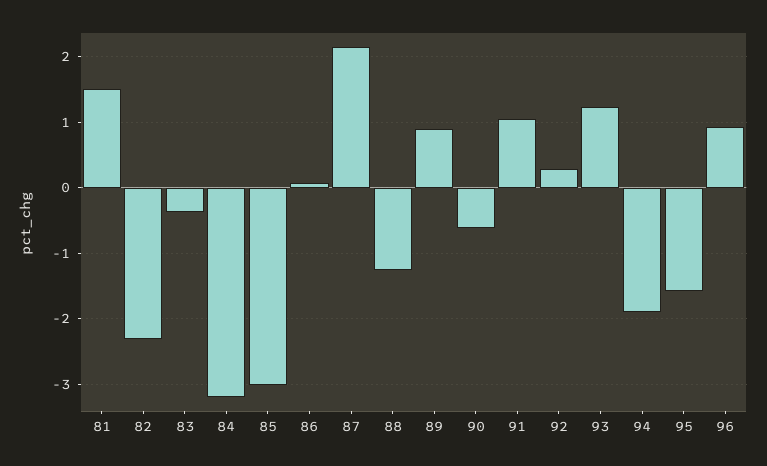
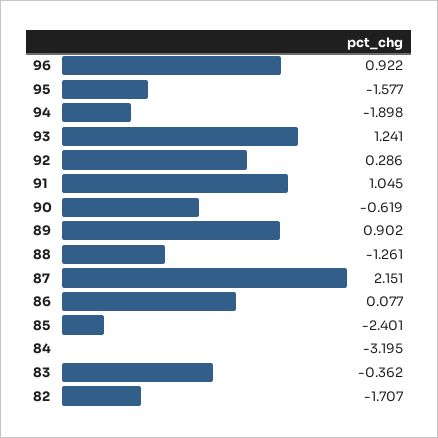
  {
-   "81": 1.5,
-   "82": -2.3,
+   "82": -1.707,
    "83": -0.362,
    "84": -3.195,
-   "85": -3,
+   "85": -2.401,
    "86": 0.077,
    "87": 2.151,
    "88": -1.261,
    "89": 0.902,
    "90": -0.619,
    "91": 1.045,
    "92": 0.286,
    "93": 1.241,
    "94": -1.898,
    "95": -1.577,
    "96": 0.922
  }

